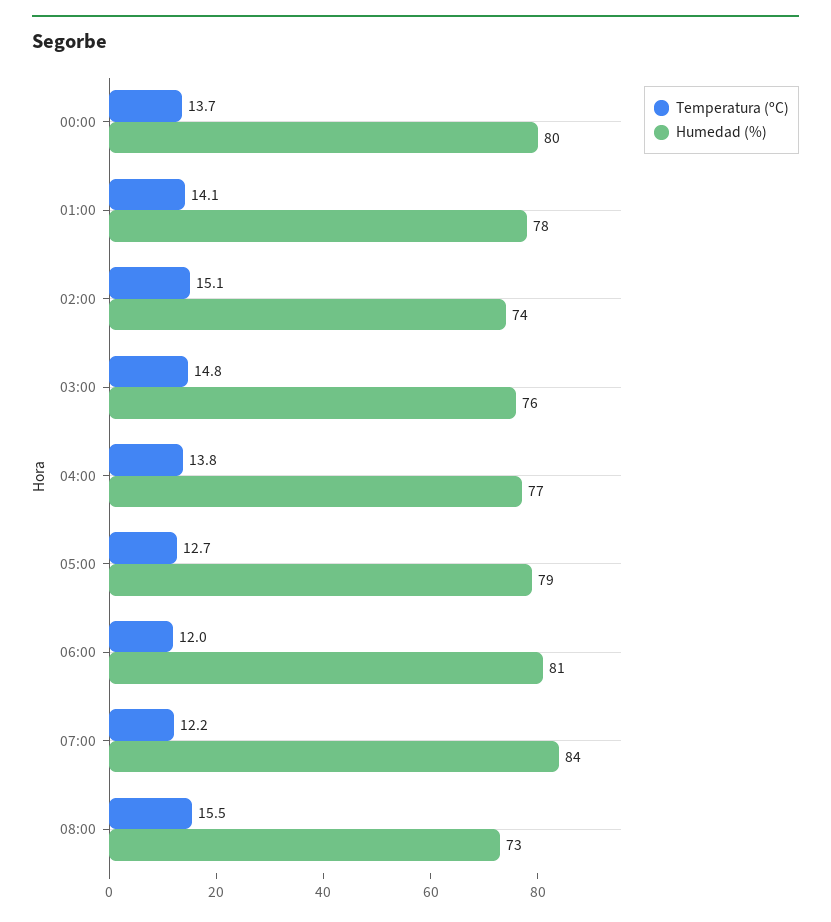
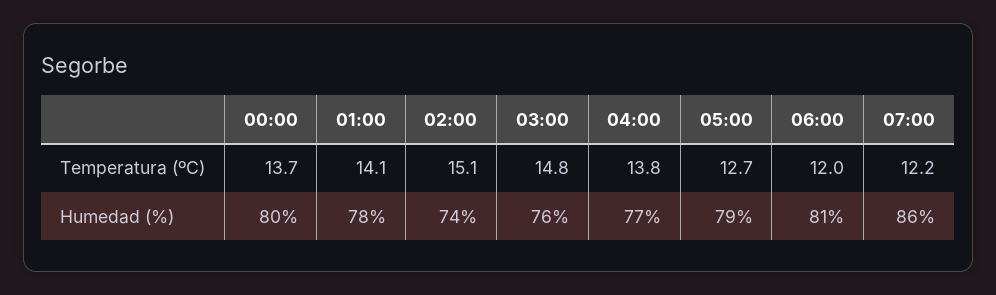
  {
    "Temperatura (ºC)": {
      "00:00": 13.7,
      "01:00": 14.1,
      "02:00": 15.1,
      "03:00": 14.8,
      "04:00": 13.8,
      "05:00": 12.7,
      "06:00": 12,
-     "07:00": 12.2,
+     "07:00": 12.2
-     "08:00": 15.5
    },
    "Humedad (%)": {
      "00:00": 80,
      "01:00": 78,
      "02:00": 74,
      "03:00": 76,
      "04:00": 77,
      "05:00": 79,
      "06:00": 81,
-     "07:00": 84,
+     "07:00": 86
-     "08:00": 73
    }
  }

